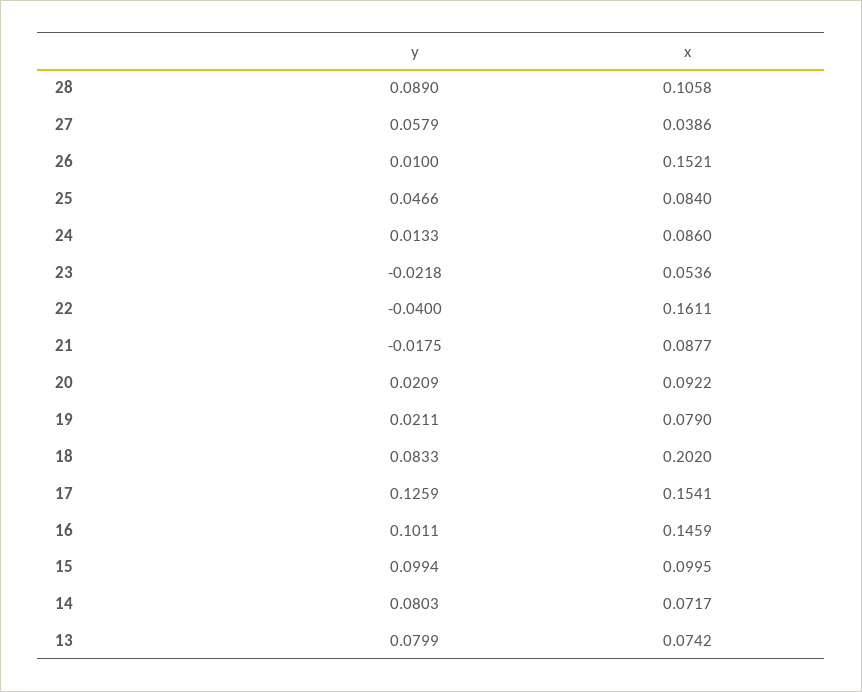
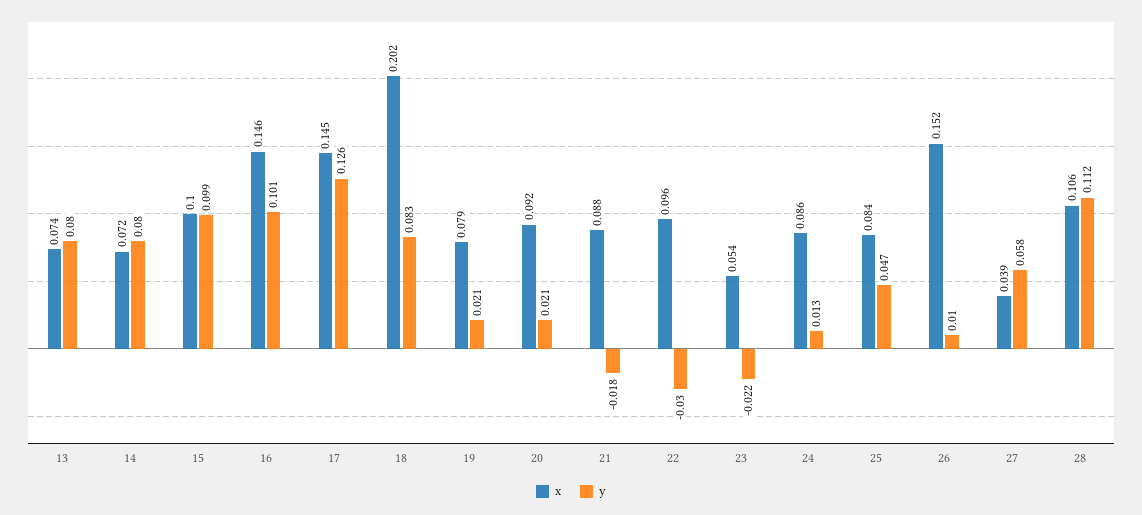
  {
    "y": {
-     "28": 0.089,
+     "28": 0.112,
      "27": 0.0579,
      "26": 0.01,
      "25": 0.0466,
      "24": 0.0133,
      "23": -0.0218,
-     "22": -0.04,
+     "22": -0.03,
      "21": -0.0175,
      "20": 0.0209,
      "19": 0.0211,
      "18": 0.0833,
      "17": 0.1259,
      "16": 0.1011,
      "15": 0.0994,
      "14": 0.0803,
      "13": 0.0799
    },
    "x": {
      "28": 0.1058,
      "27": 0.0386,
      "26": 0.1521,
      "25": 0.084,
      "24": 0.086,
      "23": 0.0536,
-     "22": 0.1611,
+     "22": 0.096,
      "21": 0.0877,
      "20": 0.0922,
      "19": 0.079,
      "18": 0.202,
-     "17": 0.1541,
+     "17": 0.145,
      "16": 0.1459,
      "15": 0.0995,
      "14": 0.0717,
      "13": 0.0742
    }
  }

